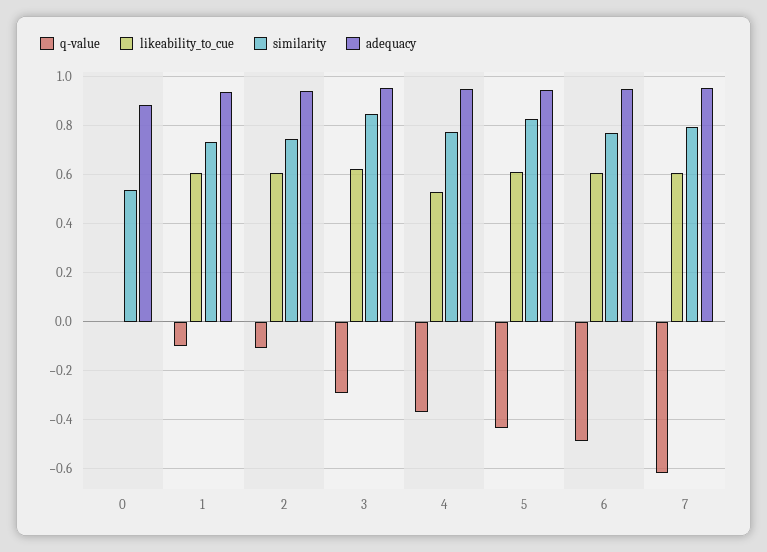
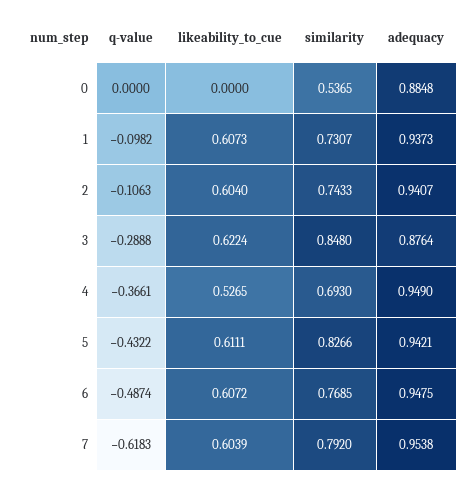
  {
    "q-value": {
      "0": 0,
      "1": -0.0982,
      "2": -0.1063,
      "3": -0.2888,
      "4": -0.3661,
      "5": -0.4322,
      "6": -0.4874,
      "7": -0.6183
    },
    "likeability_to_cue": {
      "0": 0,
      "1": 0.6073,
      "2": 0.604,
      "3": 0.6224,
      "4": 0.5265,
      "5": 0.6111,
      "6": 0.6072,
      "7": 0.6039
    },
    "similarity": {
      "0": 0.5365,
      "1": 0.7307,
      "2": 0.7433,
      "3": 0.848,
-     "4": 0.775,
+     "4": 0.693,
      "5": 0.8266,
      "6": 0.7685,
      "7": 0.792
    },
    "adequacy": {
      "0": 0.8848,
      "1": 0.9373,
      "2": 0.9407,
-     "3": 0.95,
+     "3": 0.8764,
      "4": 0.949,
      "5": 0.9421,
      "6": 0.9475,
      "7": 0.9538
    }
  }

